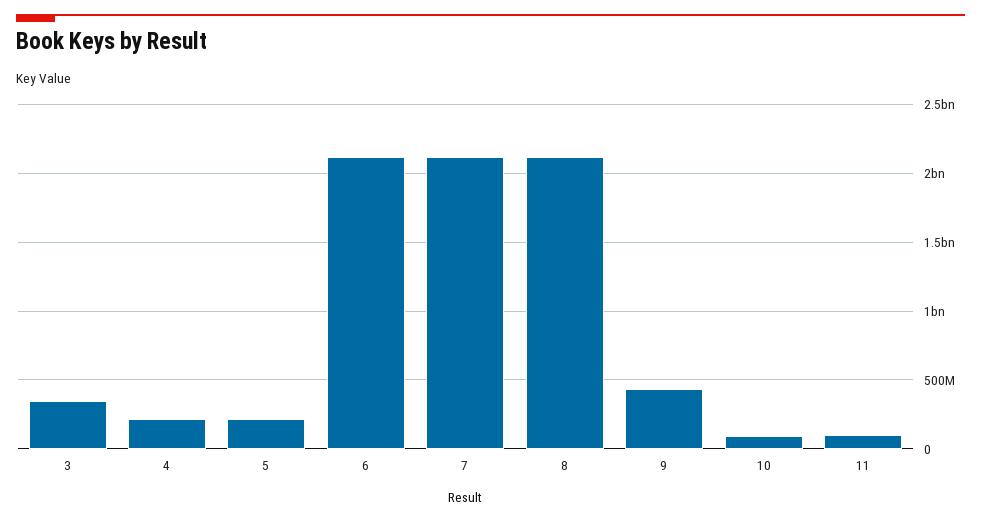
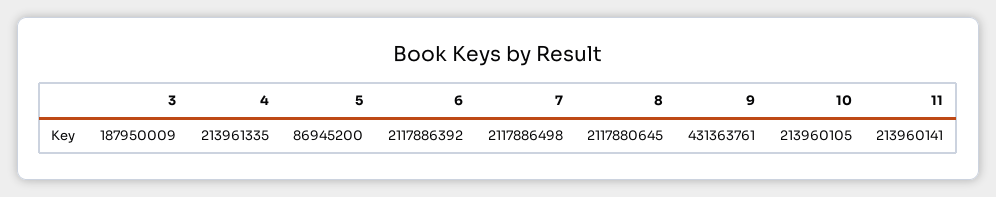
  {
-   "3": 350000000,
+   "3": 187950009,
    "4": 213961335,
-   "5": 200000000,
+   "5": 86945200,
    "6": 2117886392,
    "7": 2117886498,
    "8": 2117880645,
    "9": 431363761,
-   "10": 100000000,
+   "10": 213960105,
-   "11": 100000000
+   "11": 213960141
  }

